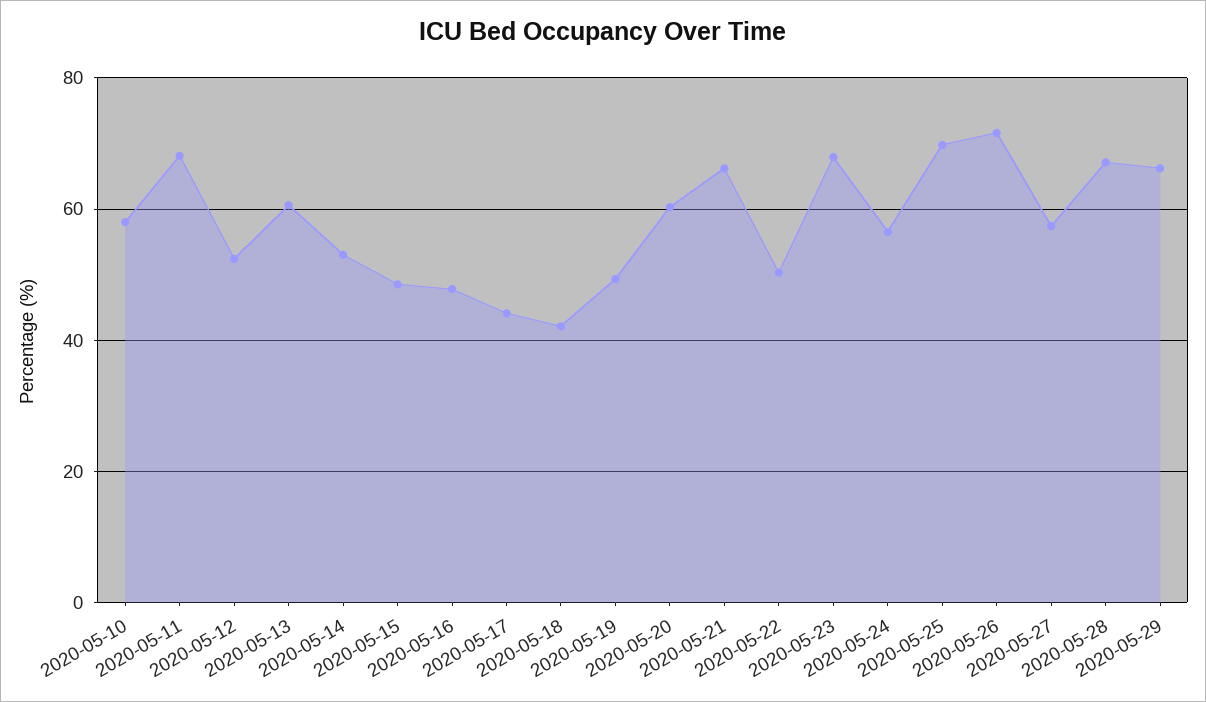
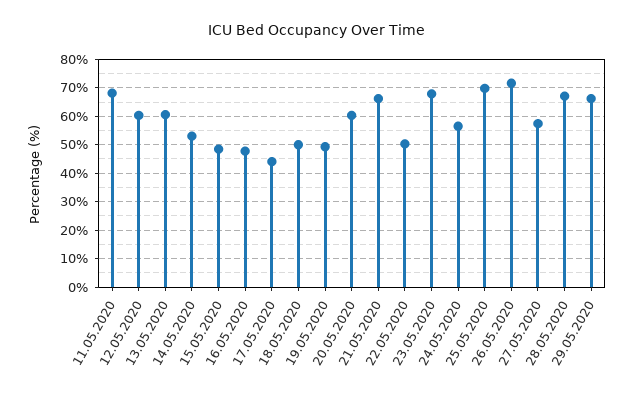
  {
-   "2020-05-10": 58,
    "2020-05-11": 68,
-   "2020-05-12": 52,
+   "2020-05-12": 60,
    "2020-05-13": 60,
    "2020-05-14": 54,
    "2020-05-15": 48,
    "2020-05-16": 48,
    "2020-05-17": 44,
-   "2020-05-18": 42,
+   "2020-05-18": 50,
    "2020-05-19": 50,
    "2020-05-20": 60,
    "2020-05-21": 66,
    "2020-05-22": 50,
    "2020-05-23": 68,
    "2020-05-24": 56,
    "2020-05-25": 70,
    "2020-05-26": 72,
    "2020-05-27": 58,
    "2020-05-28": 68,
    "2020-05-29": 66
  }

